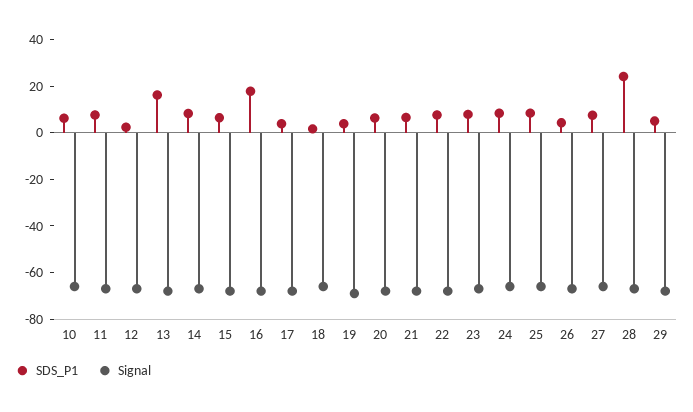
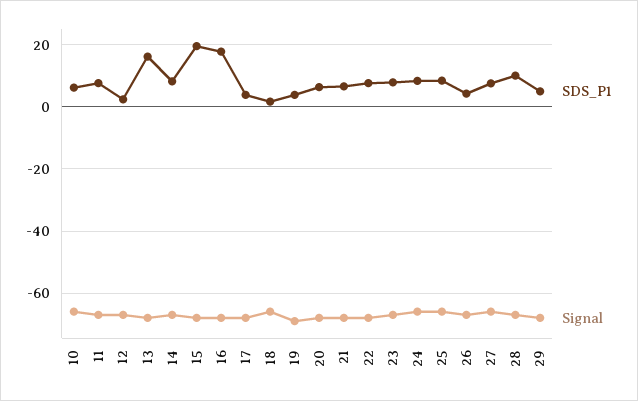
  {
    "SDS_P1": {
      "10": 6,
      "11": 8,
      "12": 2,
      "13": 16,
      "14": 8,
-     "15": 5,
+     "15": 20,
      "16": 18,
      "17": 4,
      "18": 2,
      "19": 4,
      "20": 6,
      "21": 6,
      "22": 8,
      "23": 8,
      "24": 8,
      "25": 8,
      "26": 4,
      "27": 8,
-     "28": 25,
+     "28": 10,
      "29": 6
    },
    "Signal": {
      "10": -66,
      "11": -68,
      "12": -68,
      "13": -68,
      "14": -68,
      "15": -68,
      "16": -68,
      "17": -68,
      "18": -66,
      "19": -70,
      "20": -68,
      "21": -68,
      "22": -68,
      "23": -68,
      "24": -66,
      "25": -66,
      "26": -68,
      "27": -66,
      "28": -68,
      "29": -68
    }
  }

